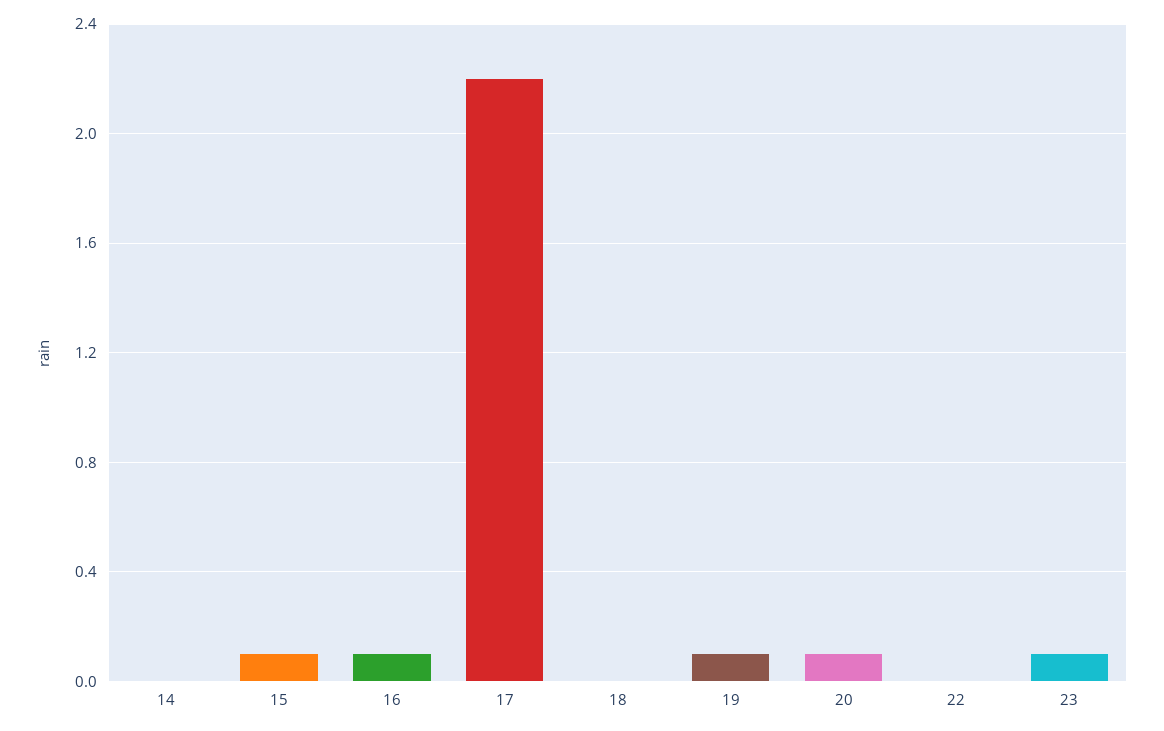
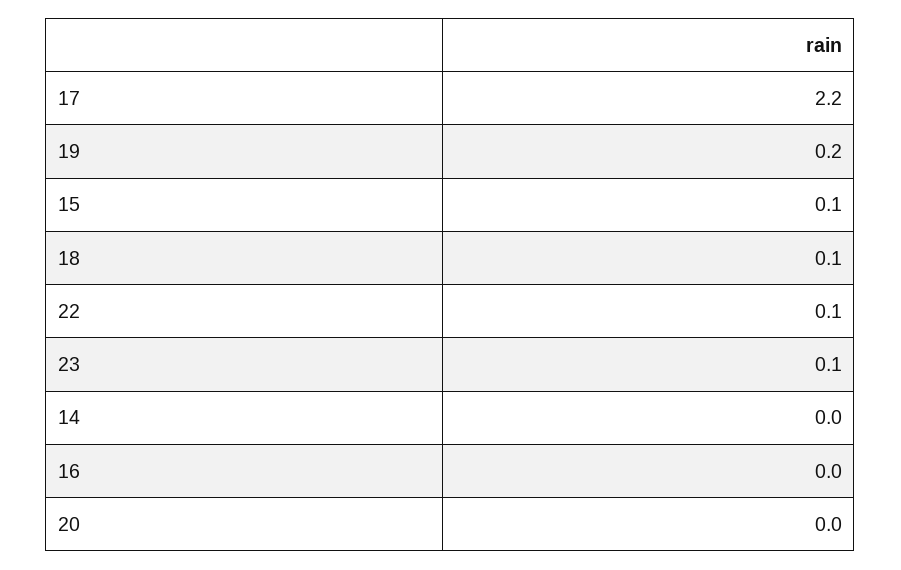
  {
    "14": 0,
    "15": 0.1,
-   "16": 0.1,
+   "16": 0,
    "17": 2.2,
-   "18": 0,
+   "18": 0.1,
-   "19": 0.1,
+   "19": 0.2,
-   "20": 0.1,
+   "20": 0,
-   "22": 0,
+   "22": 0.1,
    "23": 0.1
  }

